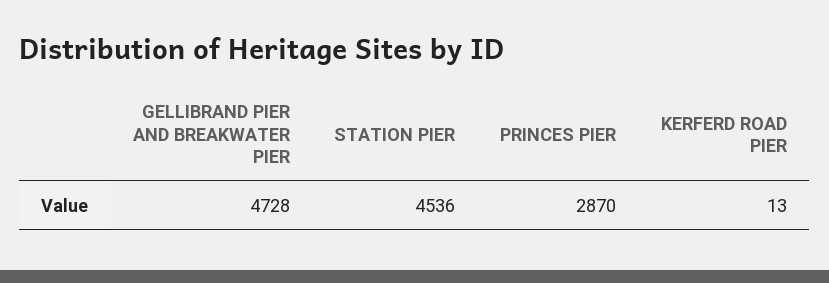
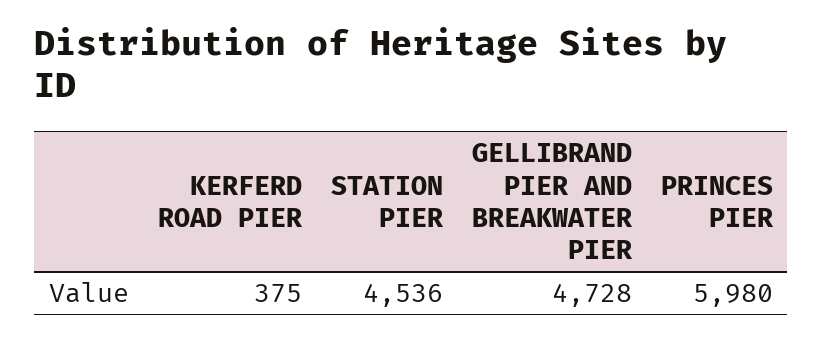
  {
    "GELLIBRAND PIER AND BREAKWATER PIER": 4728,
    "STATION PIER": 4536,
-   "PRINCES PIER": 2870,
+   "PRINCES PIER": 5980,
-   "KERFERD ROAD PIER": 13
+   "KERFERD ROAD PIER": 375
  }

